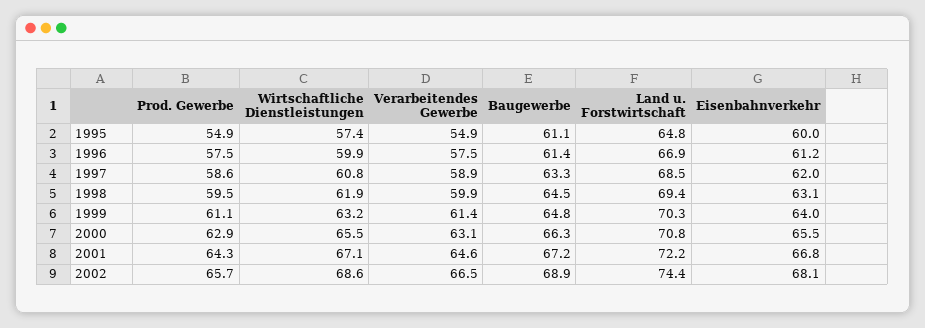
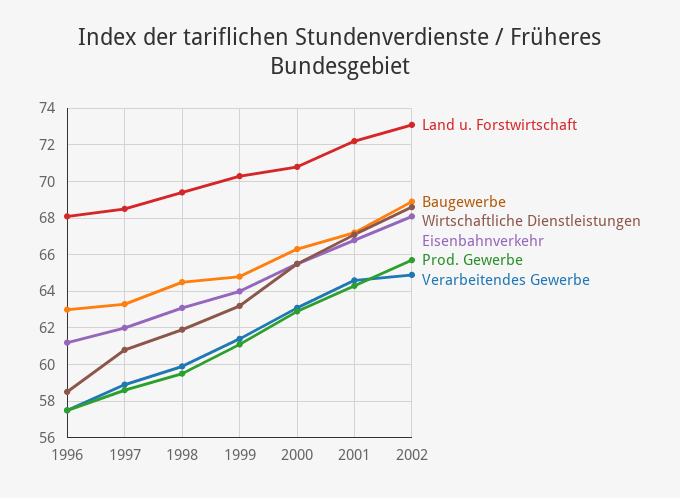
  {
    "Prod. Gewerbe": {
-     "1995": 54.9,
      "1996": 57.5,
      "1997": 58.6,
      "1998": 59.5,
      "1999": 61.1,
      "2000": 62.9,
      "2001": 64.3,
      "2002": 65.7
    },
    "Wirtschaftliche Dienstleistungen": {
-     "1995": 57.4,
-     "1996": 59.9,
+     "1996": 58.5,
      "1997": 60.8,
      "1998": 61.9,
      "1999": 63.2,
      "2000": 65.5,
      "2001": 67.1,
      "2002": 68.6
    },
    "Verarbeitendes Gewerbe": {
-     "1995": 54.9,
      "1996": 57.5,
      "1997": 58.9,
      "1998": 59.9,
      "1999": 61.4,
      "2000": 63.1,
      "2001": 64.6,
-     "2002": 66.5
+     "2002": 65
    },
    "Baugewerbe": {
-     "1995": 61.1,
-     "1996": 61.4,
+     "1996": 63,
      "1997": 63.3,
      "1998": 64.5,
      "1999": 64.8,
      "2000": 66.3,
      "2001": 67.2,
      "2002": 68.9
    },
    "Land u. Forstwirtschaft": {
-     "1995": 64.8,
-     "1996": 66.9,
+     "1996": 68,
      "1997": 68.5,
      "1998": 69.4,
      "1999": 70.3,
      "2000": 70.8,
      "2001": 72.2,
-     "2002": 74.4
+     "2002": 73
    },
    "Eisenbahnverkehr": {
-     "1995": 60,
      "1996": 61.2,
      "1997": 62,
      "1998": 63.1,
      "1999": 64,
      "2000": 65.5,
      "2001": 66.8,
      "2002": 68.1
    }
  }

